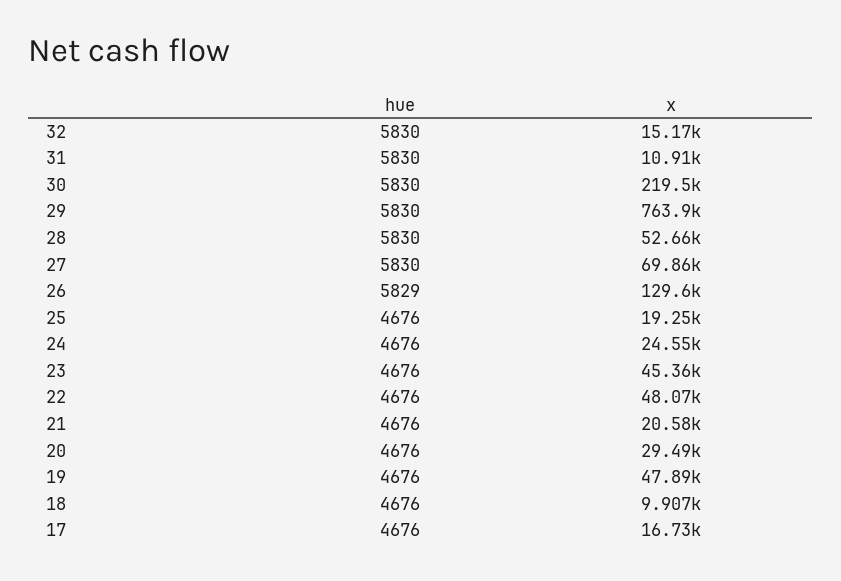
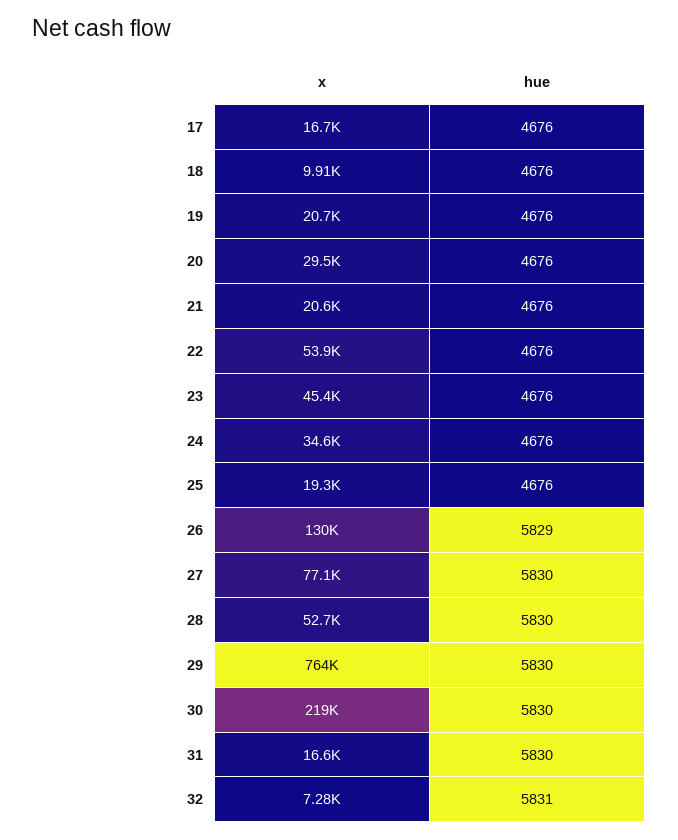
  {
    "hue": {
-     "32": 5830,
+     "32": 5831,
      "31": 5830,
      "30": 5830,
      "29": 5830,
      "28": 5830,
      "27": 5830,
      "26": 5829,
      "25": 4676,
      "24": 4676,
      "23": 4676,
      "22": 4676,
      "21": 4676,
      "20": 4676,
      "19": 4676,
      "18": 4676,
      "17": 4676
    },
    "x": {
-     "32": 15170,
+     "32": 7280,
-     "31": 10910,
+     "31": 16600,
      "30": 219500,
      "29": 763900,
      "28": 52660,
-     "27": 69860,
+     "27": 77100,
      "26": 129600,
      "25": 19250,
-     "24": 24550,
+     "24": 34600,
      "23": 45360,
-     "22": 48070,
+     "22": 53900,
      "21": 20580,
      "20": 29490,
-     "19": 47890,
+     "19": 20700,
      "18": 9907,
      "17": 16730
    }
  }

